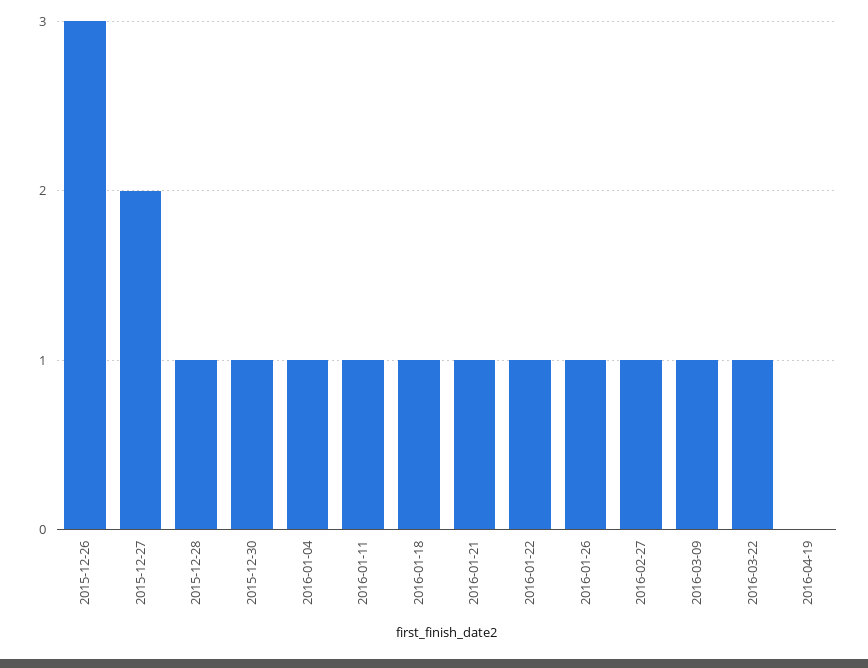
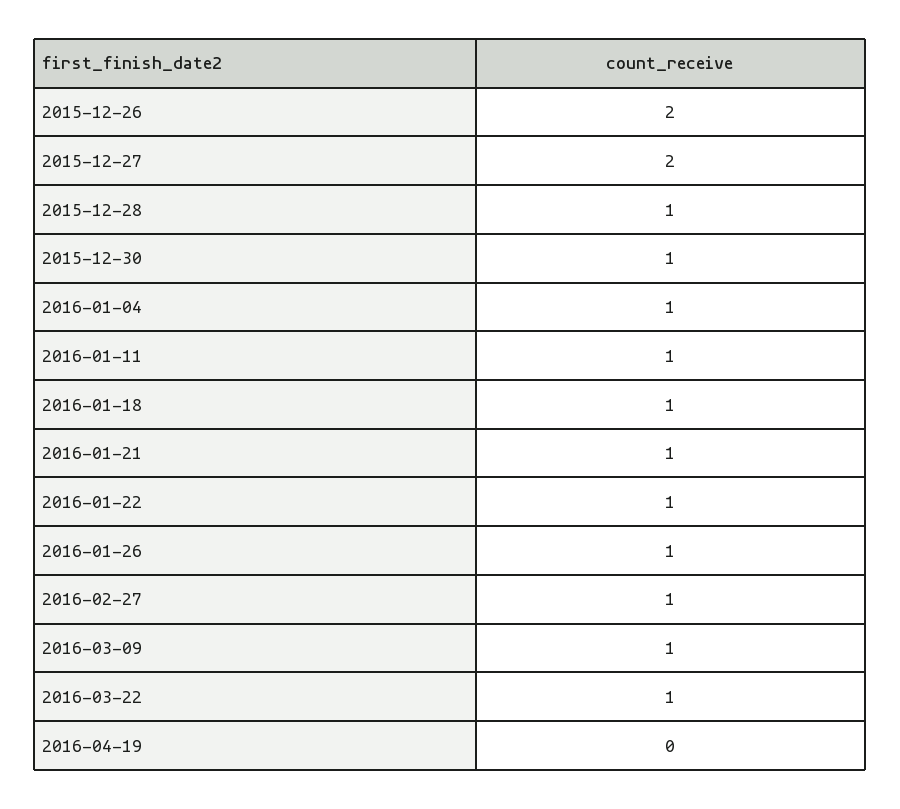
  {
-   "2015-12-26": 3,
+   "2015-12-26": 2,
    "2015-12-27": 2,
    "2015-12-28": 1,
    "2015-12-30": 1,
    "2016-01-04": 1,
    "2016-01-11": 1,
    "2016-01-18": 1,
    "2016-01-21": 1,
    "2016-01-22": 1,
    "2016-01-26": 1,
    "2016-02-27": 1,
    "2016-03-09": 1,
    "2016-03-22": 1,
    "2016-04-19": 0
  }

